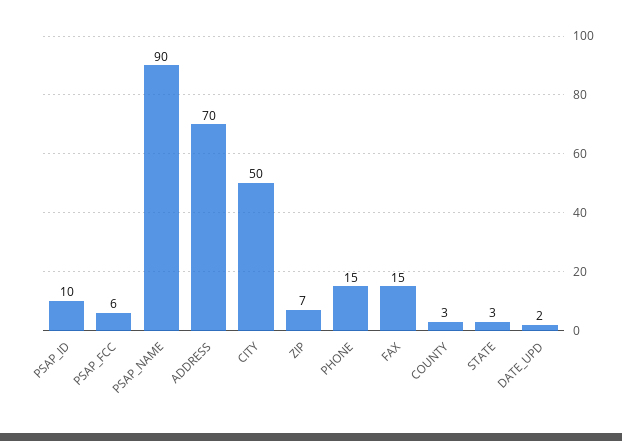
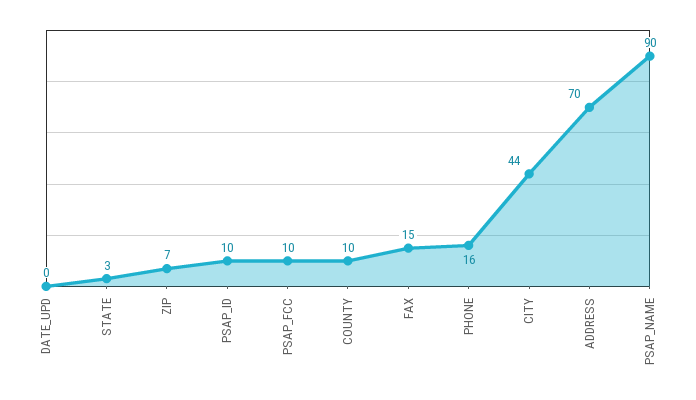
  {
    "PSAP_ID": 10,
-   "PSAP_FCC": 6,
+   "PSAP_FCC": 10,
    "PSAP_NAME": 90,
    "ADDRESS": 70,
-   "CITY": 50,
+   "CITY": 44,
    "ZIP": 7,
-   "PHONE": 15,
+   "PHONE": 16,
    "FAX": 15,
-   "COUNTY": 3,
+   "COUNTY": 10,
    "STATE": 3,
-   "DATE_UPD": 2
+   "DATE_UPD": 0
  }

